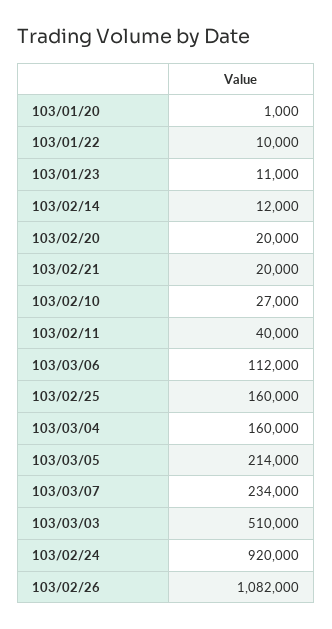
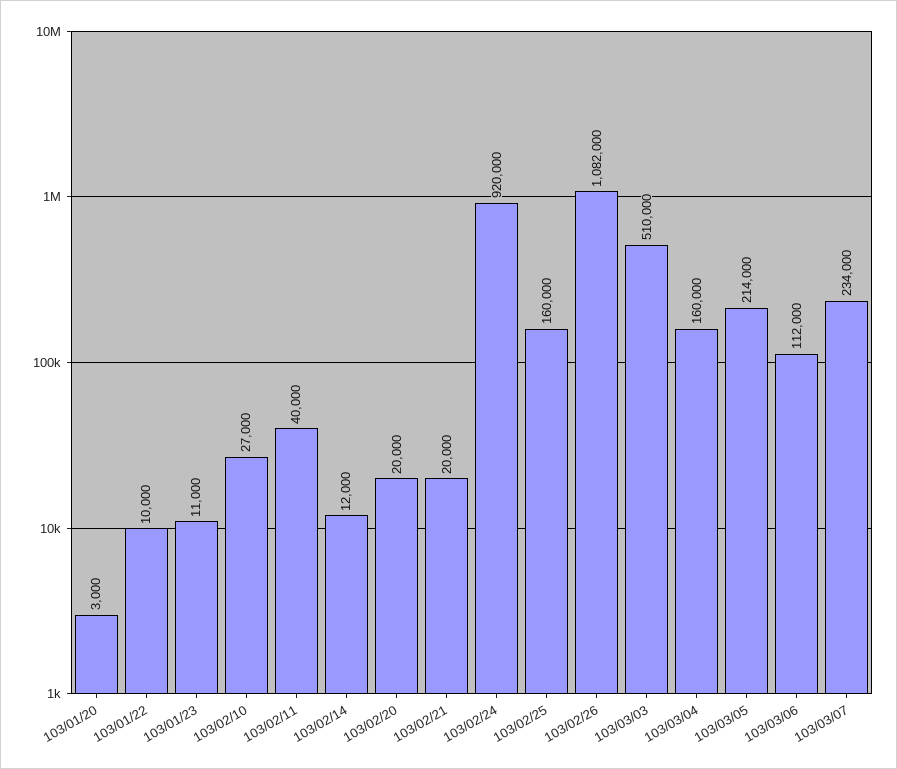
  {
-   "103/01/20": 1000,
+   "103/01/20": 3000,
    "103/01/22": 10000,
    "103/01/23": 11000,
    "103/02/14": 12000,
    "103/02/20": 20000,
    "103/02/21": 20000,
    "103/02/10": 27000,
    "103/02/11": 40000,
    "103/03/06": 112000,
    "103/02/25": 160000,
    "103/03/04": 160000,
    "103/03/05": 214000,
    "103/03/07": 234000,
    "103/03/03": 510000,
    "103/02/24": 920000,
    "103/02/26": 1082000
  }

